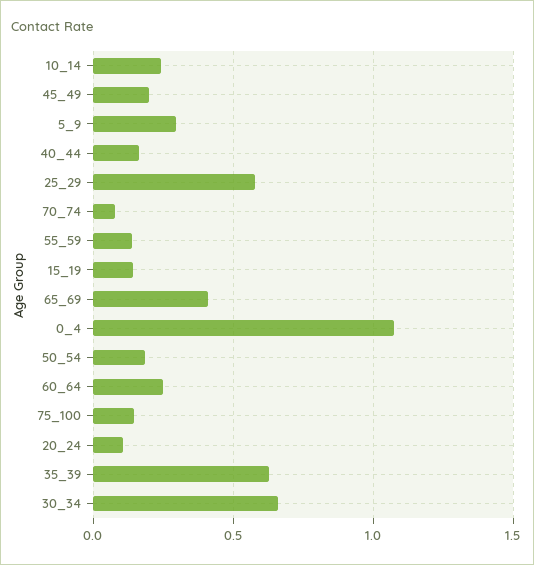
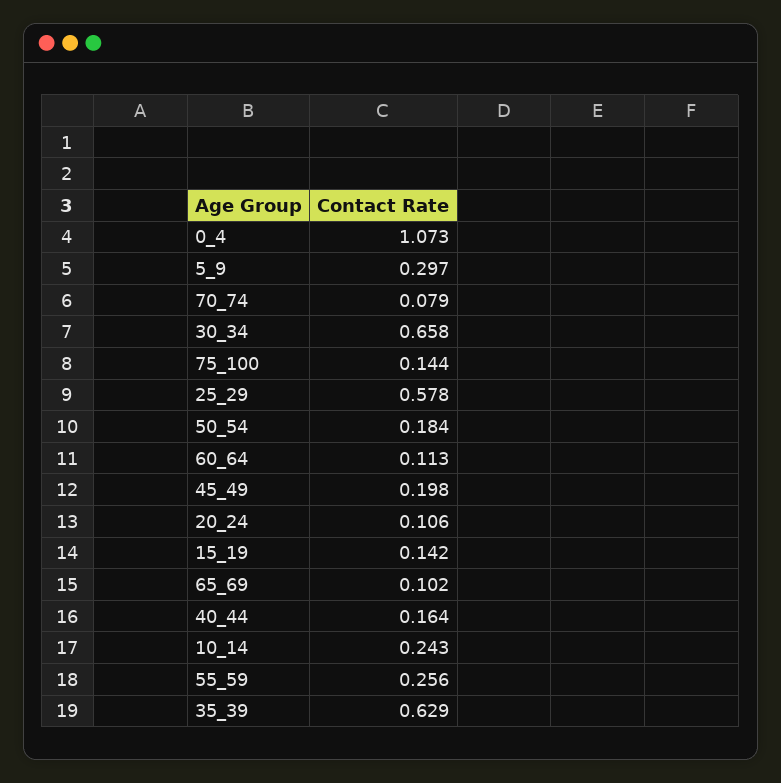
  {
    "10_14": 0.243,
    "45_49": 0.198,
    "5_9": 0.297,
    "40_44": 0.164,
    "25_29": 0.578,
    "70_74": 0.079,
-   "55_59": 0.15,
+   "55_59": 0.256,
    "15_19": 0.142,
-   "65_69": 0.4,
+   "65_69": 0.102,
    "0_4": 1.073,
    "50_54": 0.184,
-   "60_64": 0.25,
+   "60_64": 0.113,
    "75_100": 0.144,
    "20_24": 0.106,
    "35_39": 0.629,
    "30_34": 0.658
  }

